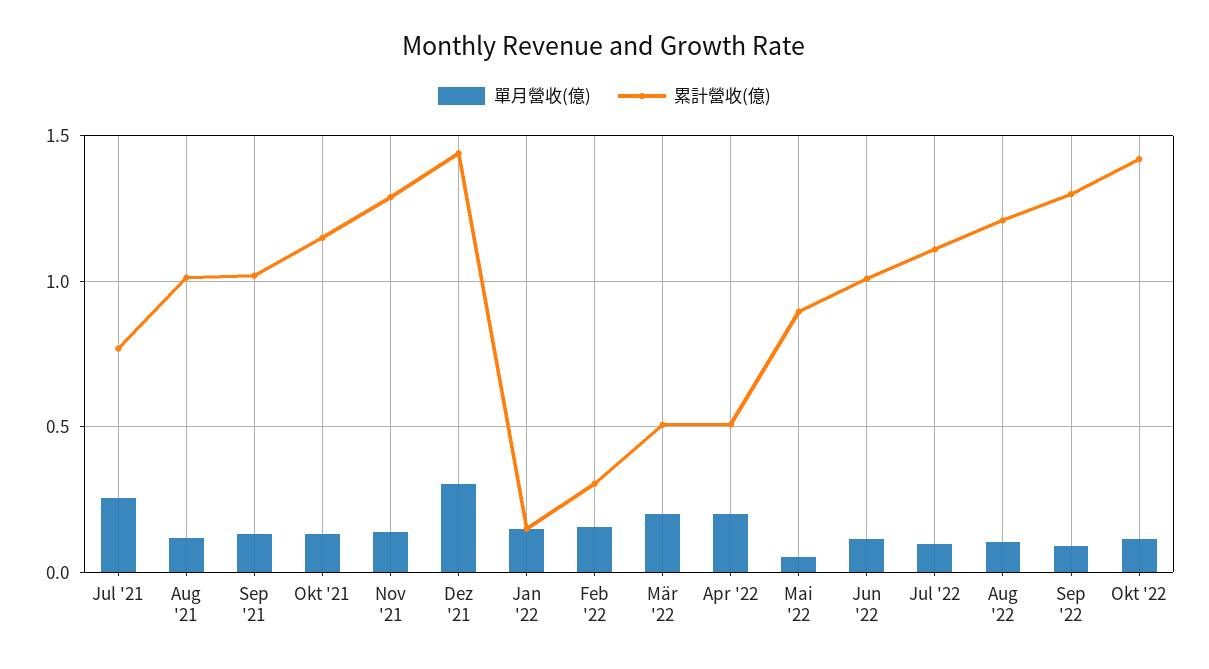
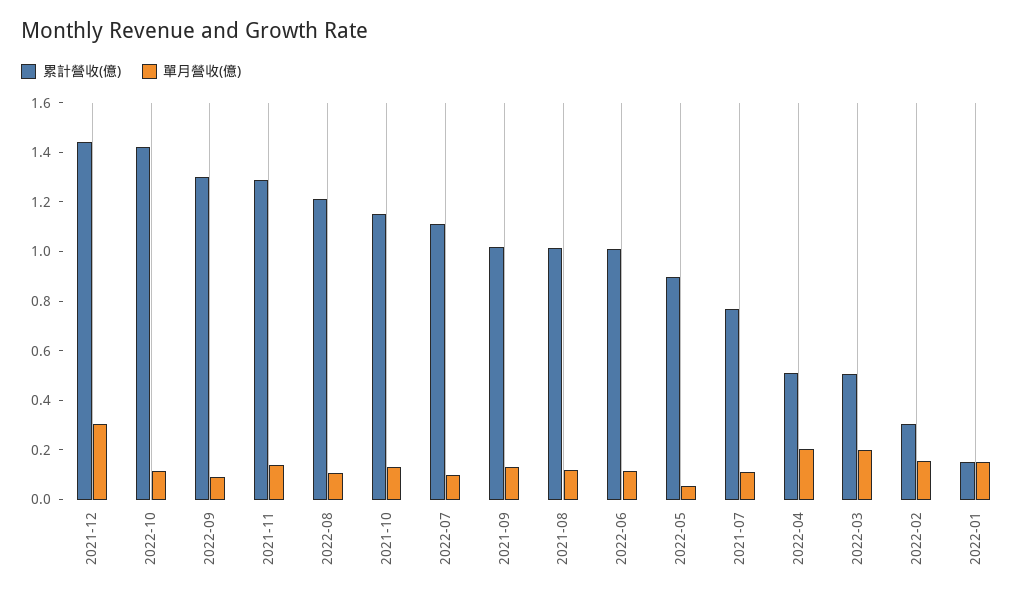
  {
    "單月營收(億)": {
-     "Jul '21": 0.25,
+     "Jul '21": 0.1,
      "Aug '21": 0.1,
      "Sep '21": 0.15,
      "Okt '21": 0.15,
      "Nov '21": 0.15,
      "Dez '21": 0.3,
      "Jan '22": 0.15,
      "Feb '22": 0.15,
      "Mär '22": 0.2,
      "Apr '22": 0.2,
      "Mai '22": 0.05,
      "Jun '22": 0.1,
      "Jul '22": 0.1,
      "Aug '22": 0.1,
      "Sep '22": 0.1,
      "Okt '22": 0.1
    },
    "累計營收(億)": {
      "Jul '21": 0.75,
      "Aug '21": 1,
      "Sep '21": 1,
      "Okt '21": 1.15,
      "Nov '21": 1.3,
      "Dez '21": 1.45,
      "Jan '22": 0.15,
      "Feb '22": 0.3,
      "Mär '22": 0.5,
      "Apr '22": 0.5,
      "Mai '22": 0.9,
      "Jun '22": 1,
      "Jul '22": 1.1,
      "Aug '22": 1.2,
      "Sep '22": 1.3,
      "Okt '22": 1.4
    }
  }

